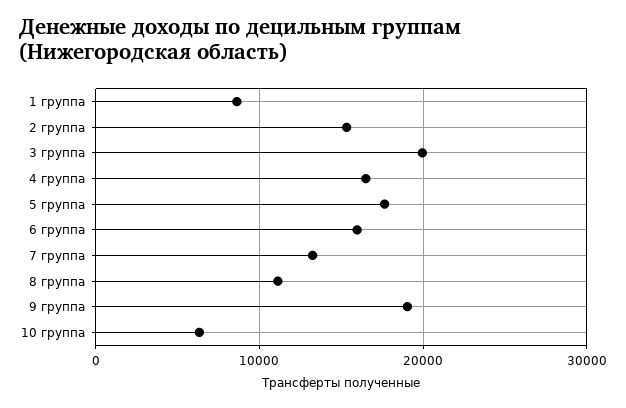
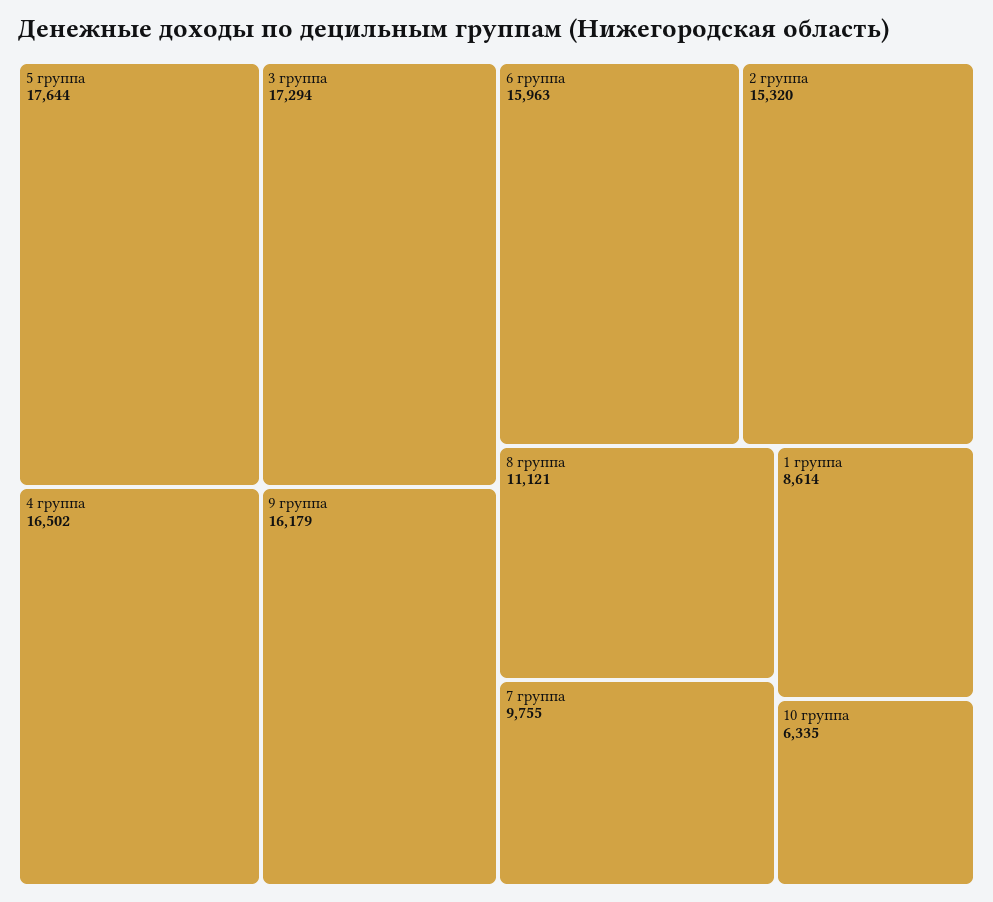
  {
    "1 группа": 8614,
    "2 группа": 15320,
-   "3 группа": 20000,
+   "3 группа": 17294,
    "4 группа": 16502,
    "5 группа": 17644,
    "6 группа": 15963,
-   "7 группа": 13000,
+   "7 группа": 9755,
    "8 группа": 11121,
-   "9 группа": 19000,
+   "9 группа": 16179,
    "10 группа": 6335
  }

